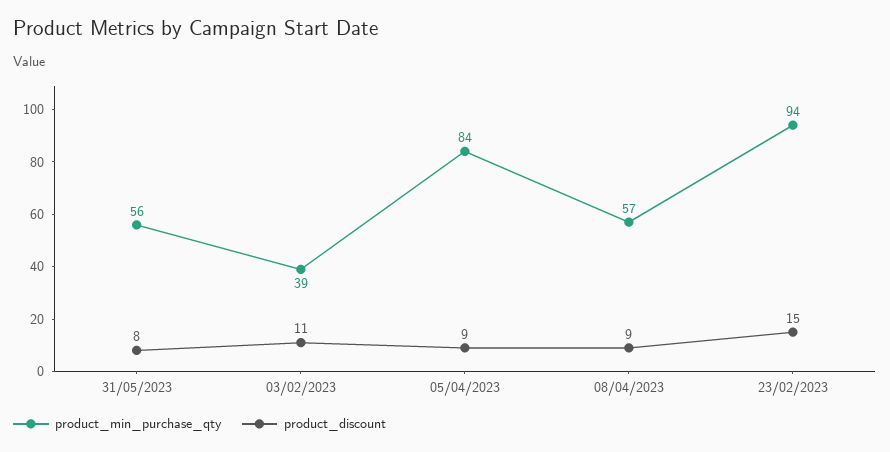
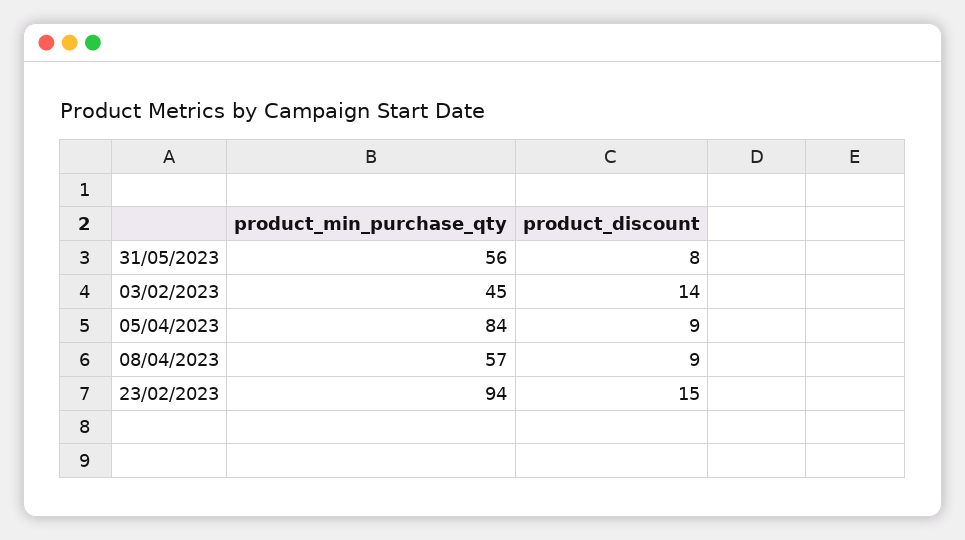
  {
    "product_min_purchase_qty": {
      "31/05/2023": 56,
-     "03/02/2023": 39,
+     "03/02/2023": 45,
      "05/04/2023": 84,
      "08/04/2023": 57,
      "23/02/2023": 94
    },
    "product_discount": {
      "31/05/2023": 8,
-     "03/02/2023": 11,
+     "03/02/2023": 14,
      "05/04/2023": 9,
      "08/04/2023": 9,
      "23/02/2023": 15
    }
  }

